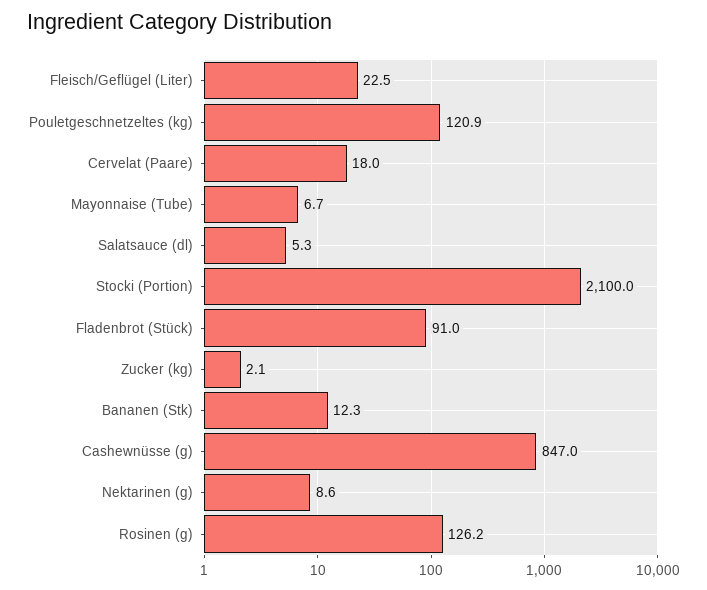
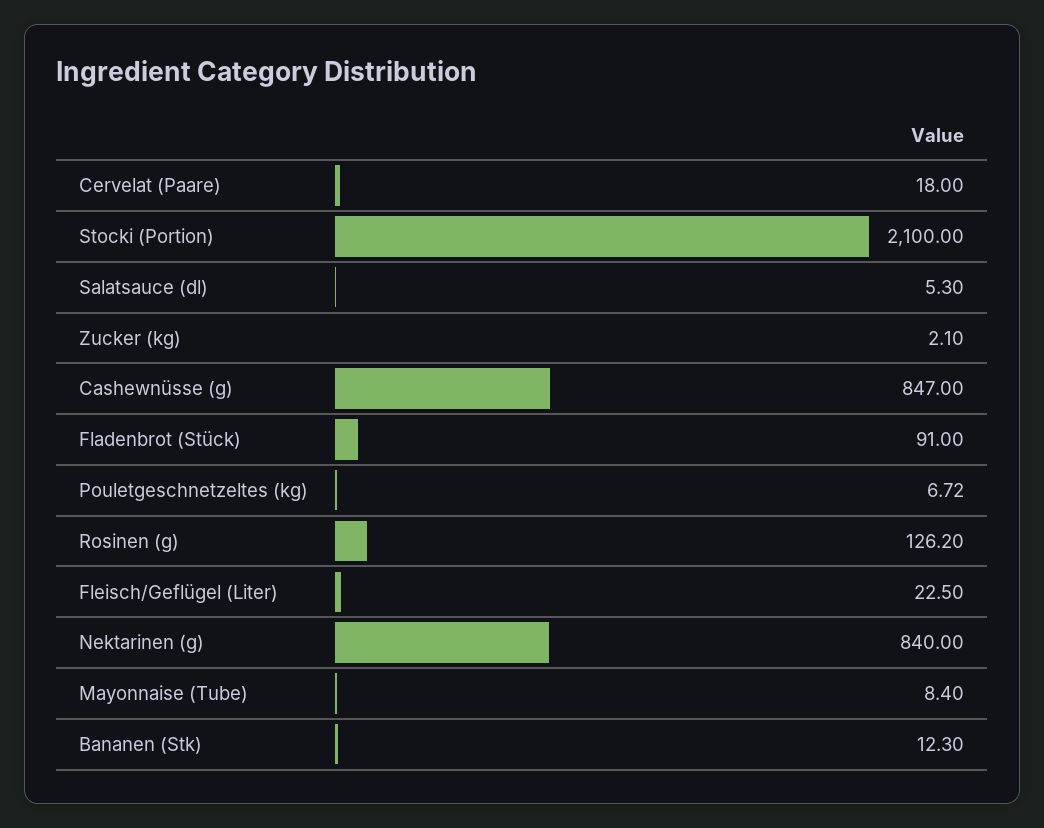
  {
    "Fleisch/Geflügel (Liter)": 22.5,
-   "Pouletgeschnetzeltes (kg)": 120.9,
+   "Pouletgeschnetzeltes (kg)": 6.72,
    "Cervelat (Paare)": 18,
-   "Mayonnaise (Tube)": 6.7,
+   "Mayonnaise (Tube)": 8.4,
    "Salatsauce (dl)": 5.3,
    "Stocki (Portion)": 2100,
    "Fladenbrot (Stück)": 91,
    "Zucker (kg)": 2.1,
    "Bananen (Stk)": 12.3,
    "Cashewnüsse (g)": 847,
-   "Nektarinen (g)": 8.6,
+   "Nektarinen (g)": 840,
    "Rosinen (g)": 126.2
  }

